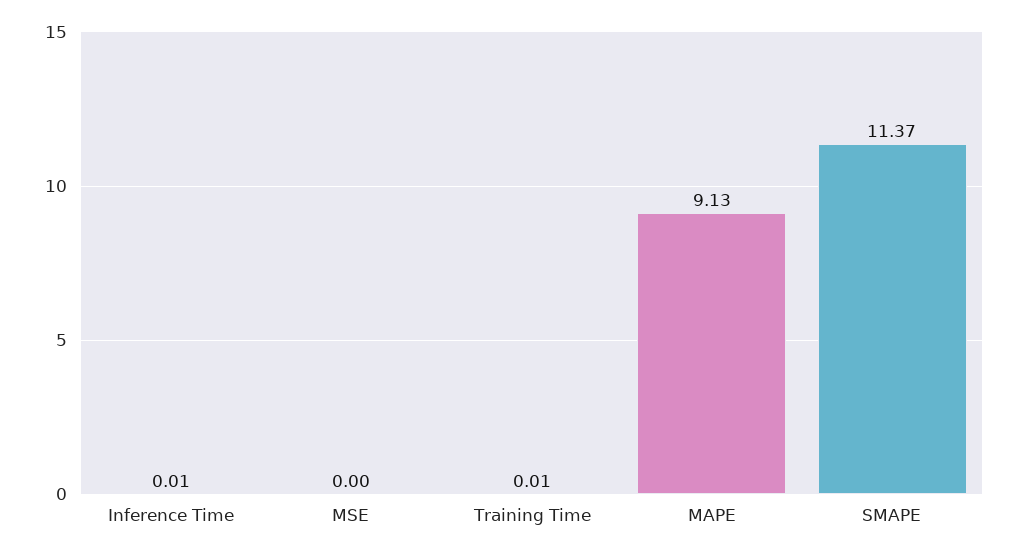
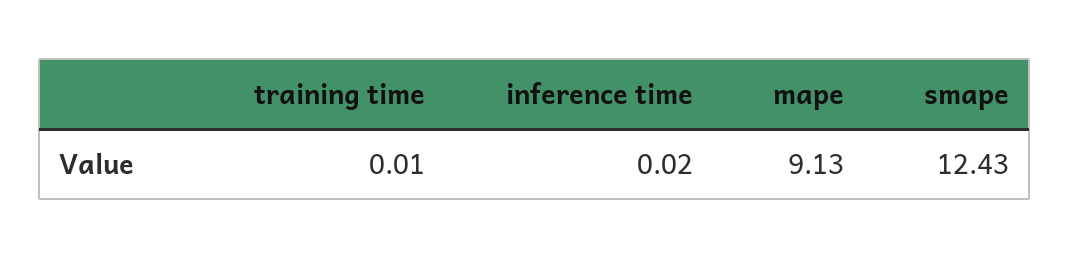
  {
-   "Inference Time": 0.01,
+   "Inference Time": 0.02,
-   "MSE": 0,
    "Training Time": 0.01,
    "MAPE": 9.13,
-   "SMAPE": 11.37
+   "SMAPE": 12.43
  }

